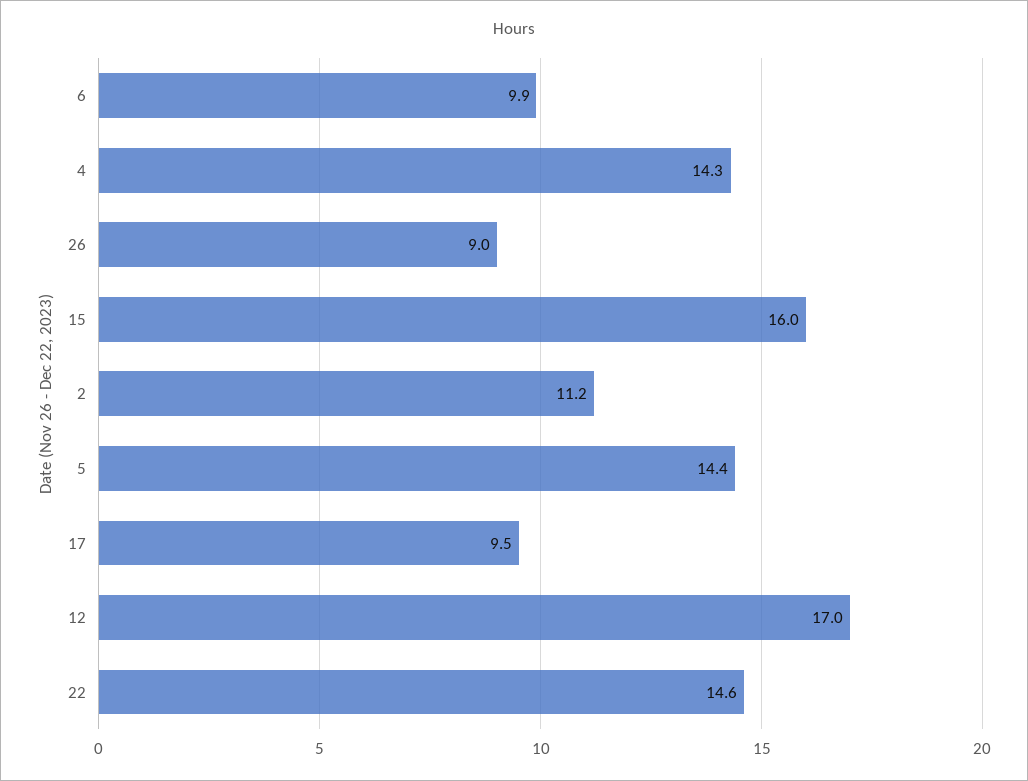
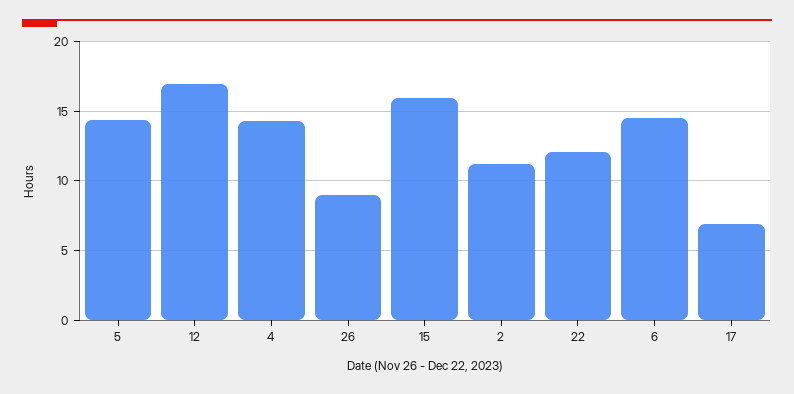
  {
-   "6": 9.9,
+   "6": 14.5,
    "4": 14.3,
    "26": 9,
    "15": 16,
    "2": 11.2,
    "5": 14.4,
-   "17": 9.5,
+   "17": 7,
    "12": 17,
-   "22": 14.6
+   "22": 12
  }

